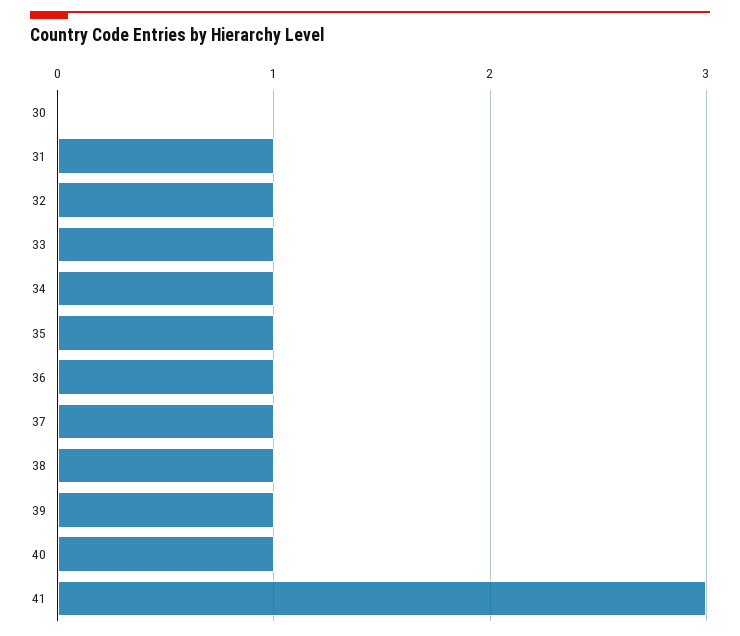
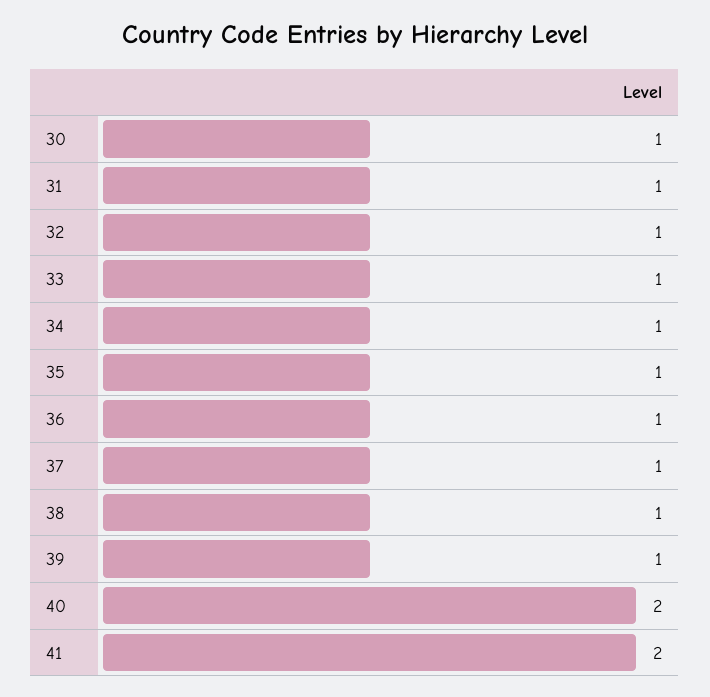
  {
-   "30": 0,
+   "30": 1,
    "31": 1,
    "32": 1,
    "33": 1,
    "34": 1,
    "35": 1,
    "36": 1,
    "37": 1,
    "38": 1,
    "39": 1,
-   "40": 1,
+   "40": 2,
-   "41": 3
+   "41": 2
  }

